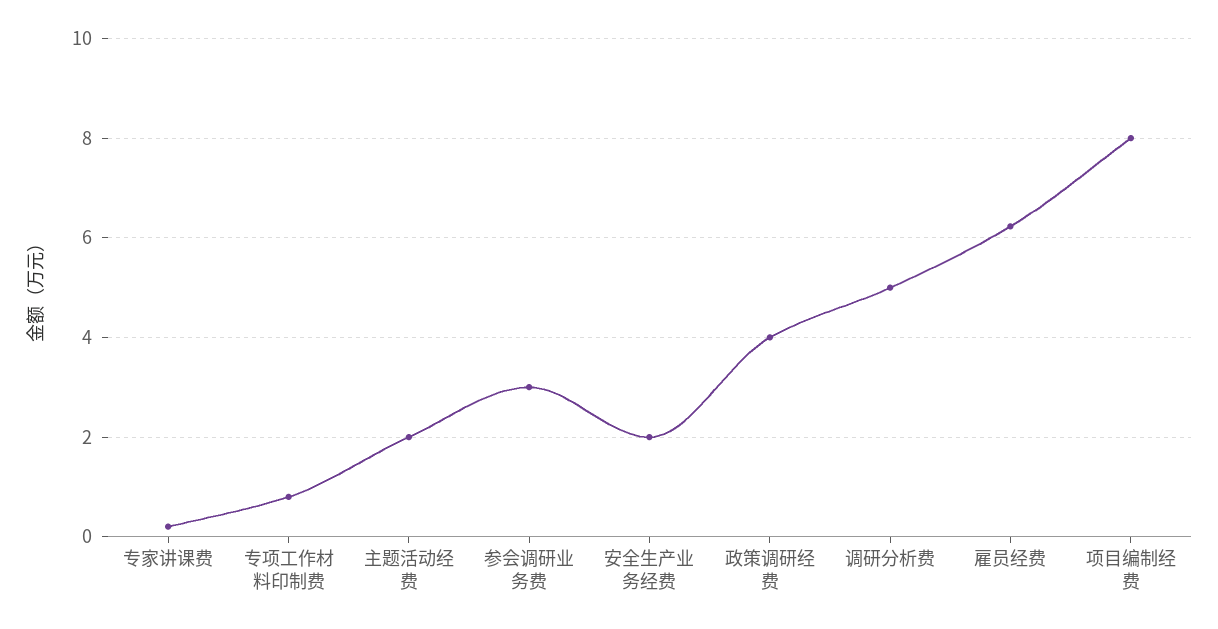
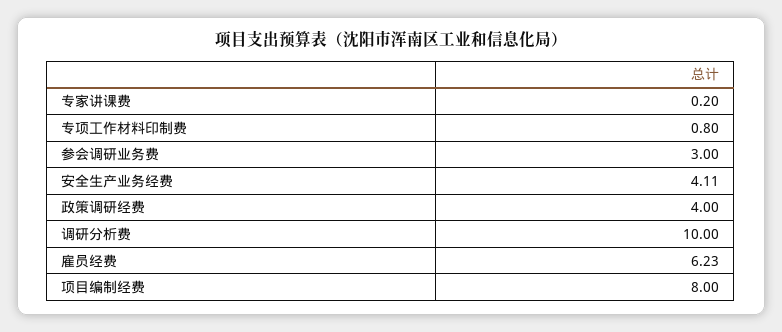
  {
    "专家讲课费": 0.2,
    "专项工作材料印制费": 0.8,
-   "主题活动经费": 2,
    "参会调研业务费": 3,
-   "安全生产业务经费": 2,
+   "安全生产业务经费": 4.11,
    "政策调研经费": 4,
-   "调研分析费": 5,
+   "调研分析费": 10,
    "雇员经费": 6.23,
    "项目编制经费": 8
  }

